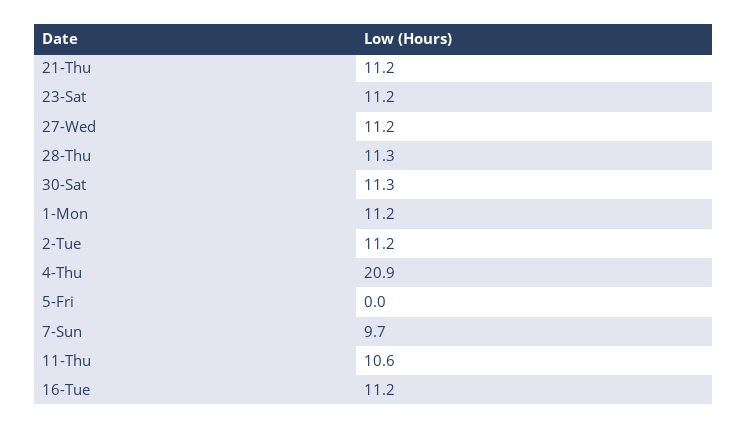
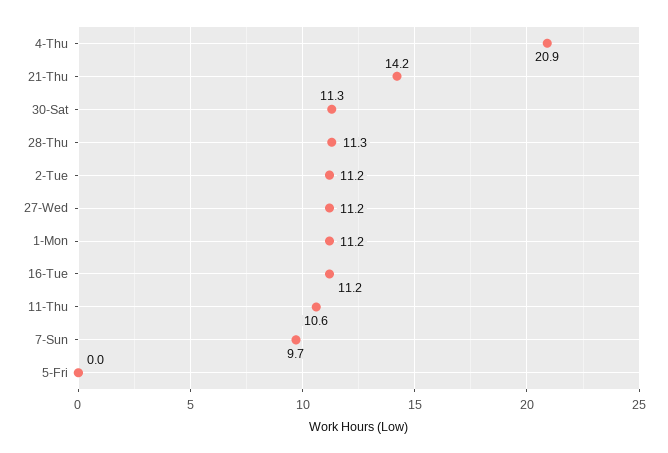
  {
-   "21-Thu": 11.2,
+   "21-Thu": 14.2,
-   "23-Sat": 11.2,
    "27-Wed": 11.2,
    "28-Thu": 11.3,
    "30-Sat": 11.3,
    "1-Mon": 11.2,
    "2-Tue": 11.2,
    "4-Thu": 20.9,
    "5-Fri": 0,
    "7-Sun": 9.7,
    "11-Thu": 10.6,
    "16-Tue": 11.2
  }

